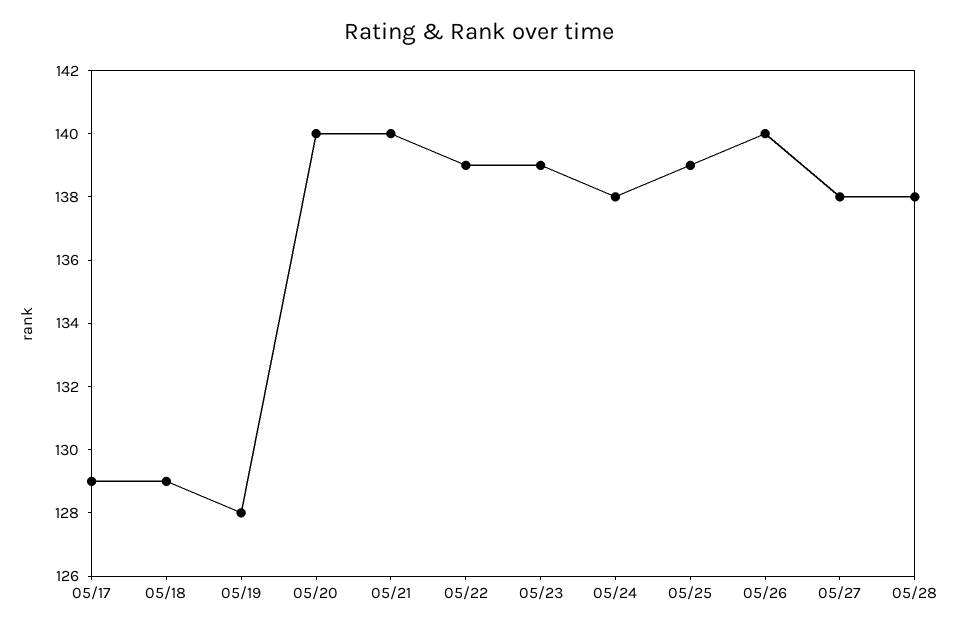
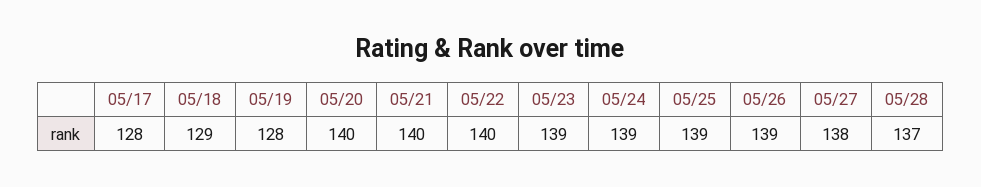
  {
-   "05/17": 129,
+   "05/17": 128,
    "05/18": 129,
    "05/19": 128,
    "05/20": 140,
    "05/21": 140,
-   "05/22": 139,
+   "05/22": 140,
    "05/23": 139,
-   "05/24": 138,
+   "05/24": 139,
    "05/25": 139,
-   "05/26": 140,
+   "05/26": 139,
    "05/27": 138,
-   "05/28": 138
+   "05/28": 137
  }

